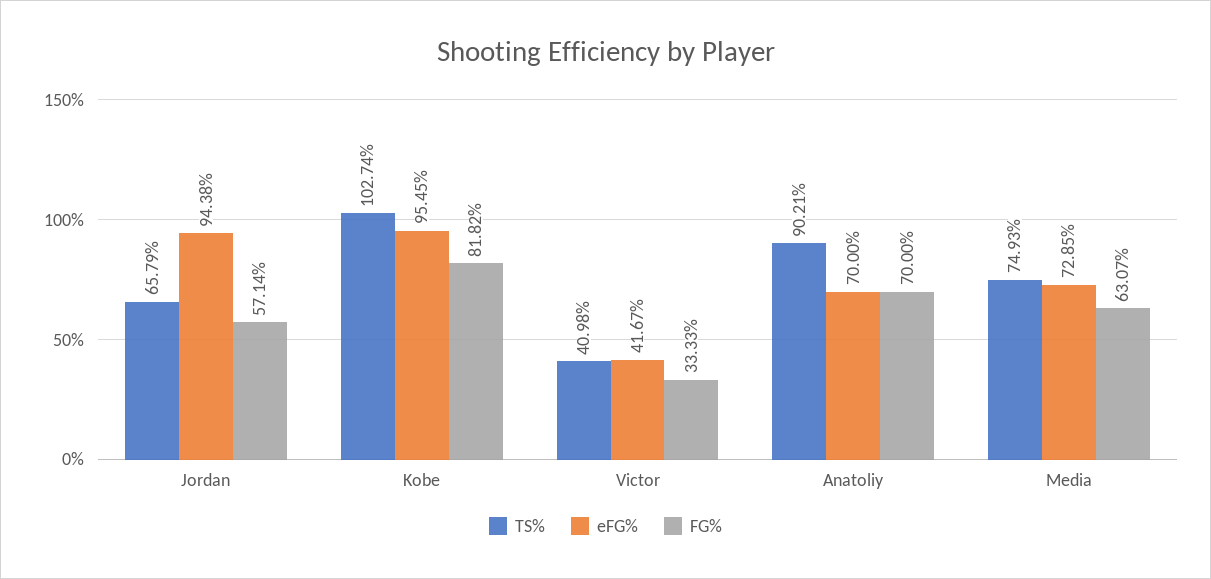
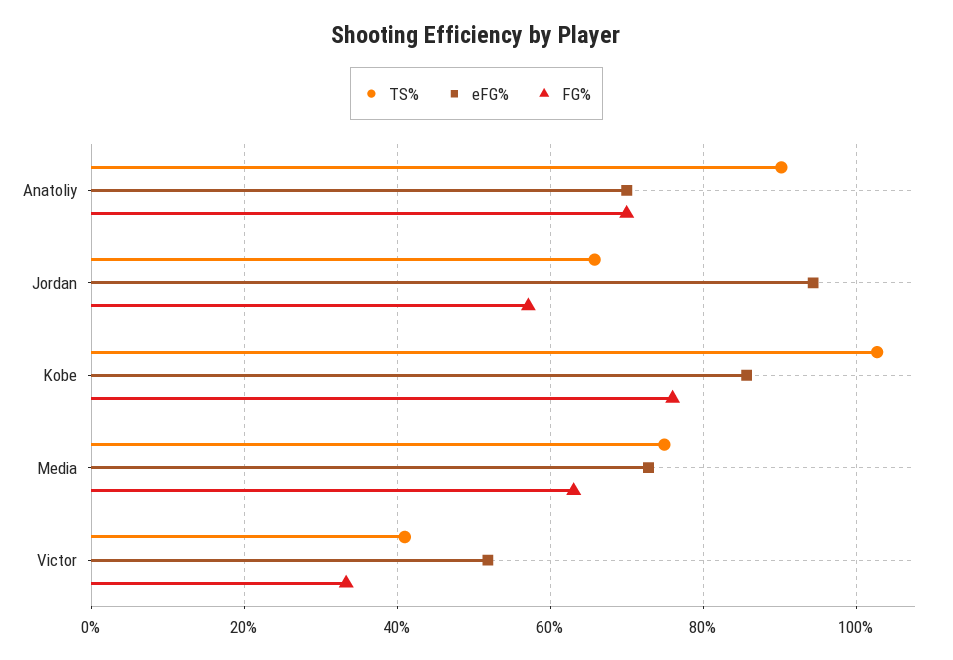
  {
    "TS%": {
      "Jordan": 65.79,
      "Kobe": 102.74,
      "Victor": 40.98,
      "Anatoliy": 90.21,
      "Media": 74.93
    },
    "eFG%": {
      "Jordan": 94.38,
-     "Kobe": 95.45,
+     "Kobe": 86,
-     "Victor": 41.67,
+     "Victor": 52,
      "Anatoliy": 70,
      "Media": 72.85
    },
    "FG%": {
      "Jordan": 57.14,
-     "Kobe": 81.82,
+     "Kobe": 76,
      "Victor": 33.33,
      "Anatoliy": 70,
      "Media": 63.07
    }
  }

